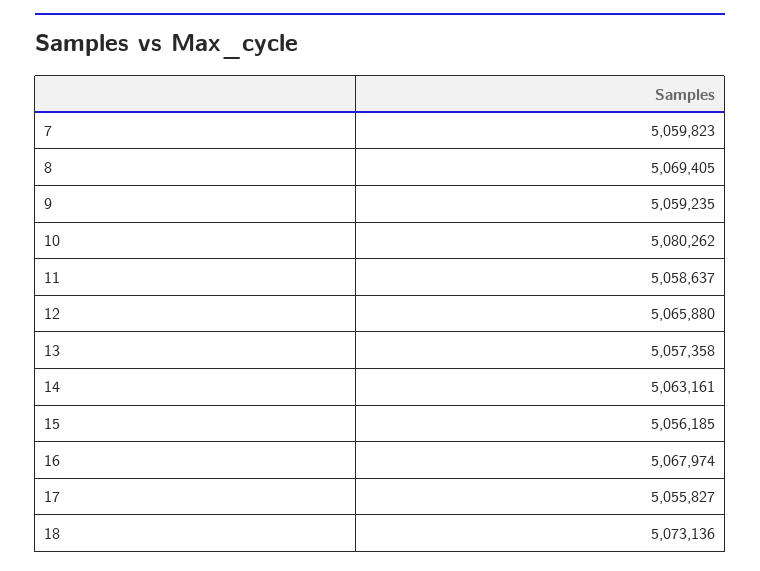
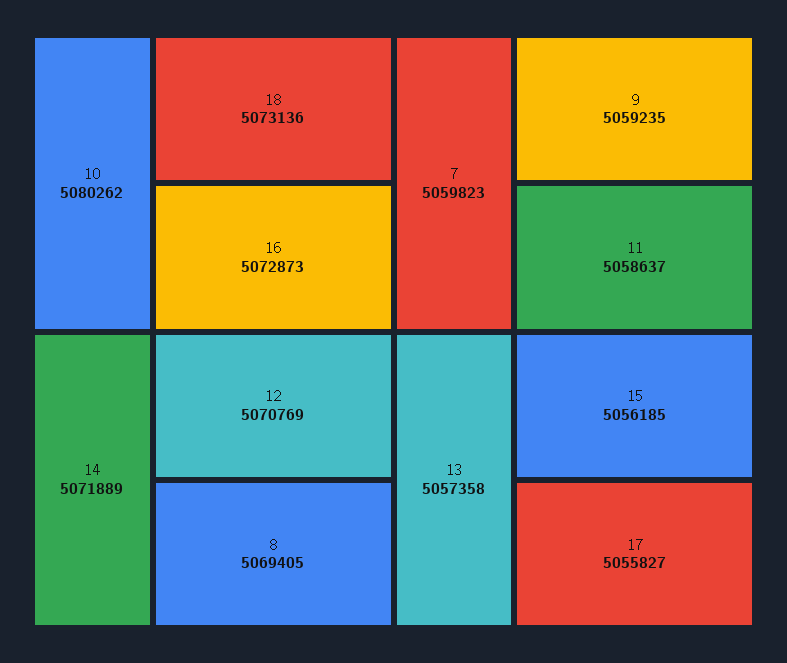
  {
    "7": 5059823,
    "8": 5069405,
    "9": 5059235,
    "10": 5080262,
    "11": 5058637,
-   "12": 5065880,
+   "12": 5070769,
    "13": 5057358,
-   "14": 5063161,
+   "14": 5071889,
    "15": 5056185,
-   "16": 5067974,
+   "16": 5072873,
    "17": 5055827,
    "18": 5073136
  }

